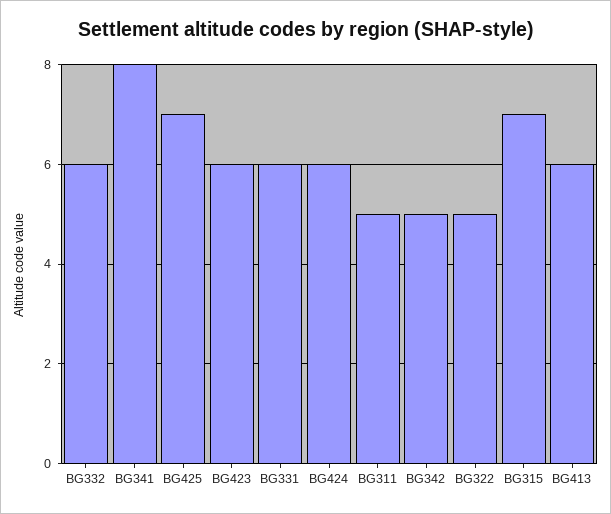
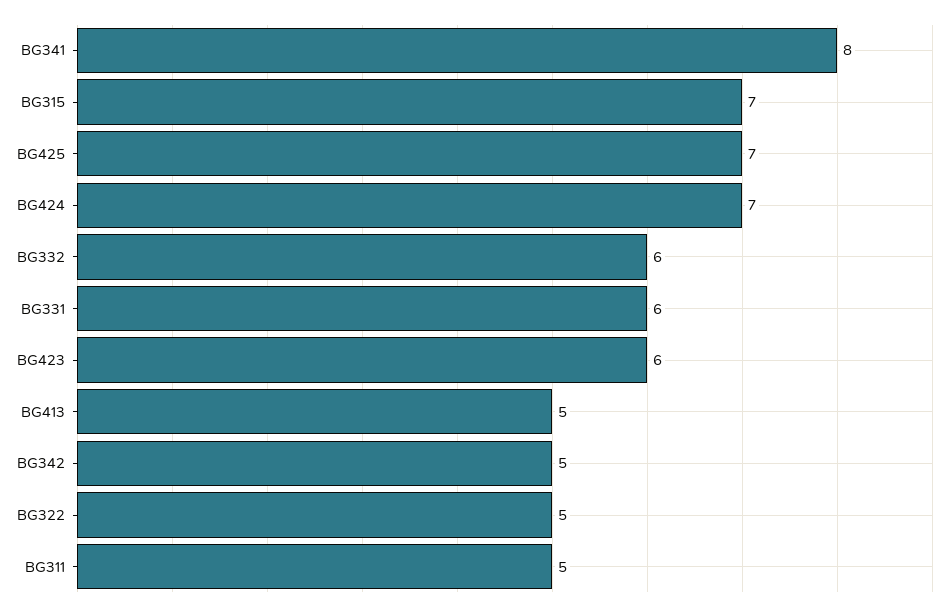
  {
    "BG332": 6,
    "BG341": 8,
    "BG425": 7,
    "BG423": 6,
    "BG331": 6,
-   "BG424": 6,
+   "BG424": 7,
    "BG311": 5,
    "BG342": 5,
    "BG322": 5,
    "BG315": 7,
-   "BG413": 6
+   "BG413": 5
  }

